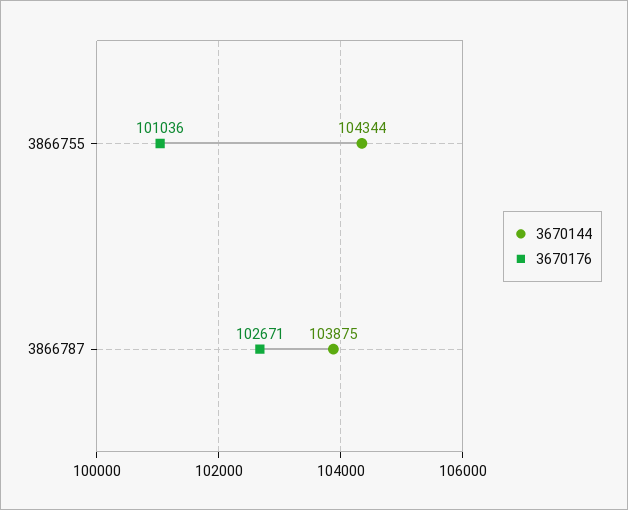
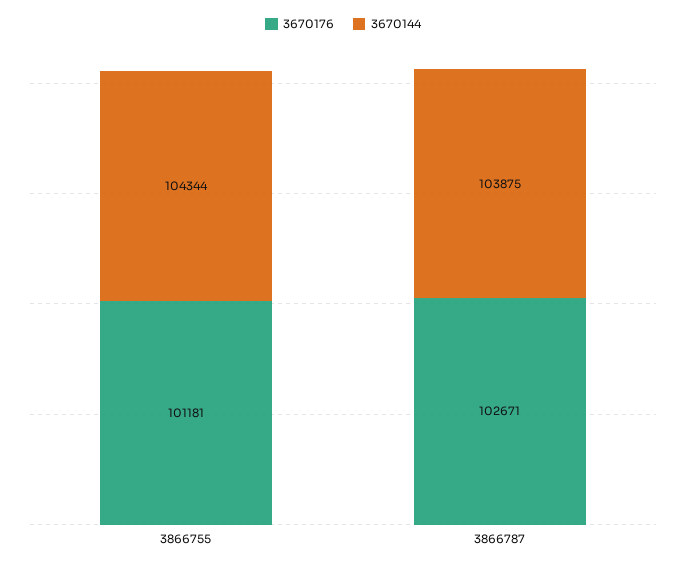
  {
    "3670144": {
      "3866755": 104344,
      "3866787": 103875
    },
    "3670176": {
-     "3866755": 101036,
+     "3866755": 101181,
      "3866787": 102671
    }
  }

